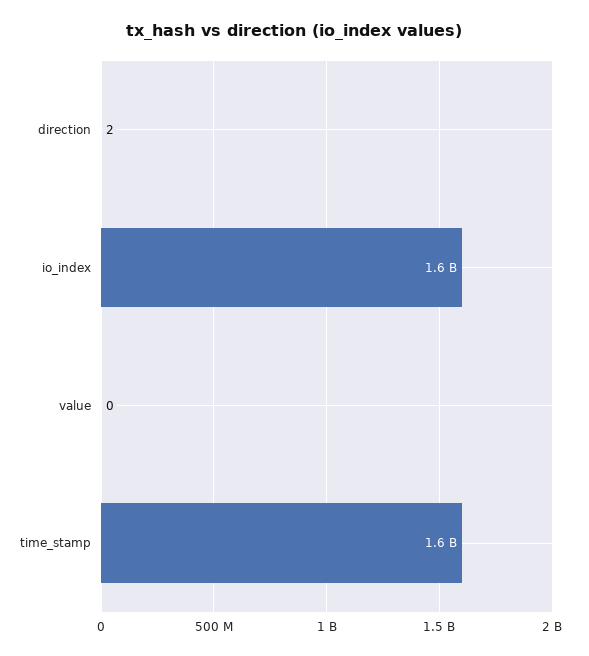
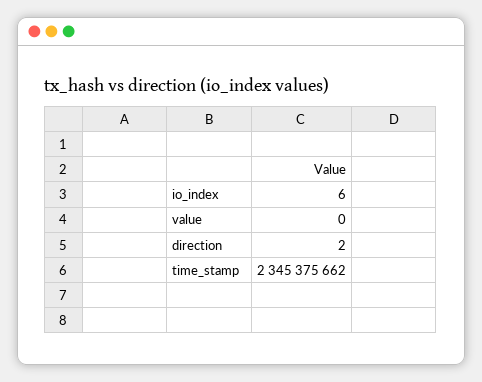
  {
    "direction": 2,
-   "io_index": 1600000000,
+   "io_index": 6,
    "value": 0,
-   "time_stamp": 1600000000
+   "time_stamp": 2345375662
  }

